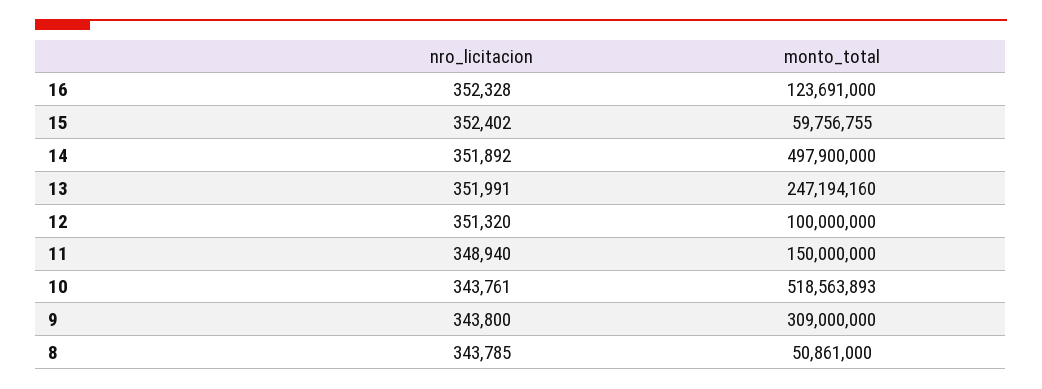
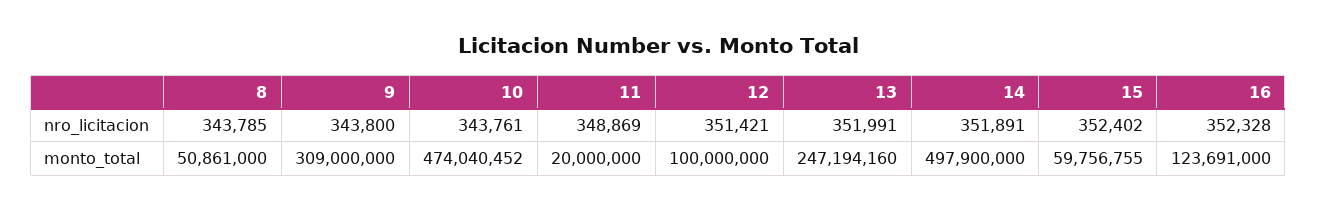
  {
    "nro_licitacion": {
      "16": 352328,
      "15": 352402,
-     "14": 351892,
+     "14": 351891,
      "13": 351991,
-     "12": 351320,
+     "12": 351421,
-     "11": 348940,
+     "11": 348869,
      "10": 343761,
      "9": 343800,
      "8": 343785
    },
    "monto_total": {
      "16": 123691000,
      "15": 59756755,
      "14": 497900000,
      "13": 247194160,
      "12": 100000000,
-     "11": 150000000,
+     "11": 20000000,
-     "10": 518563893,
+     "10": 474040452,
      "9": 309000000,
      "8": 50861000
    }
  }

